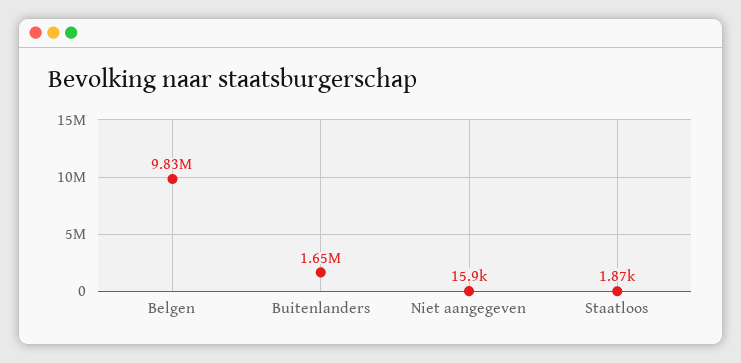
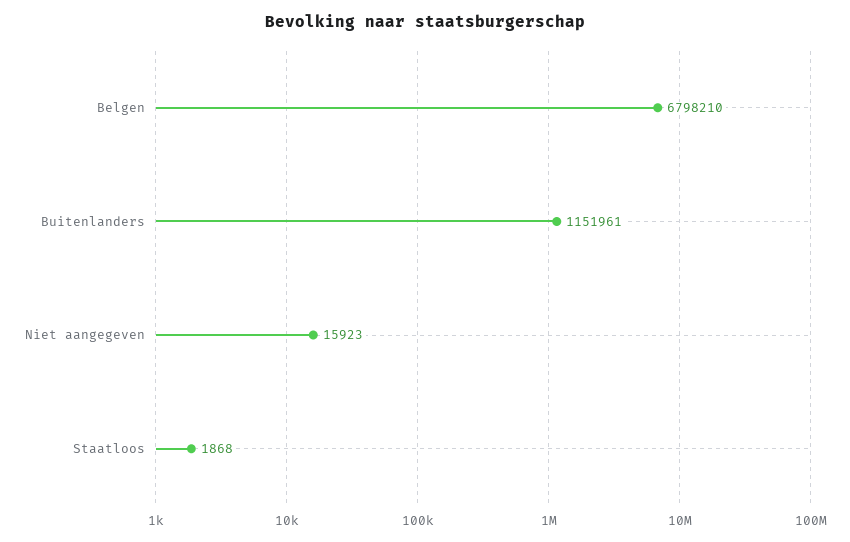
  {
-   "Belgen": 9830000,
+   "Belgen": 6798210,
-   "Buitenlanders": 1650000,
+   "Buitenlanders": 1151961,
    "Niet aangegeven": 15923,
    "Staatloos": 1868
  }

